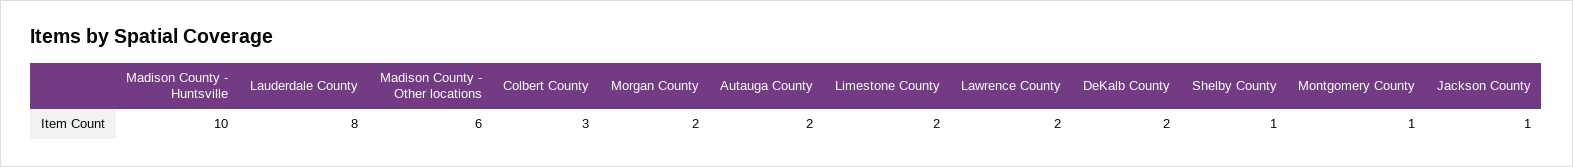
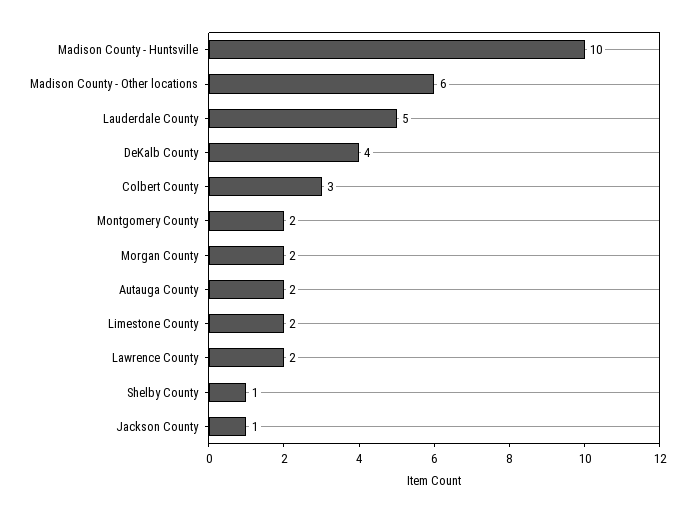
  {
    "Madison County - Huntsville": 10,
-   "Lauderdale County": 8,
+   "Lauderdale County": 5,
    "Madison County - Other locations": 6,
    "Colbert County": 3,
    "Morgan County": 2,
    "Autauga County": 2,
    "Limestone County": 2,
    "Lawrence County": 2,
-   "DeKalb County": 2,
+   "DeKalb County": 4,
    "Shelby County": 1,
-   "Montgomery County": 1,
+   "Montgomery County": 2,
    "Jackson County": 1
  }

